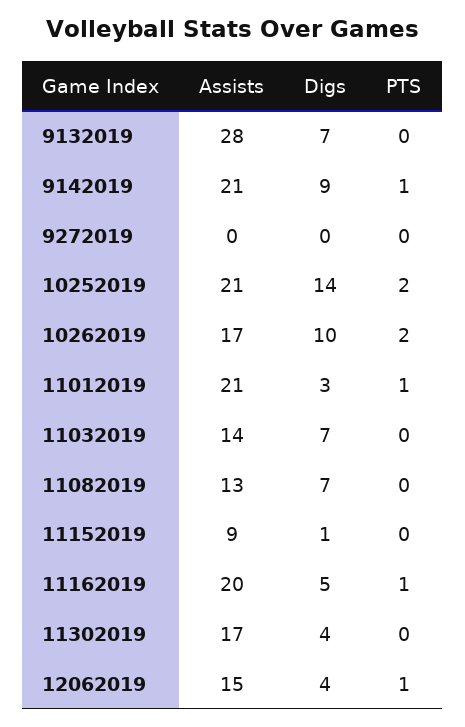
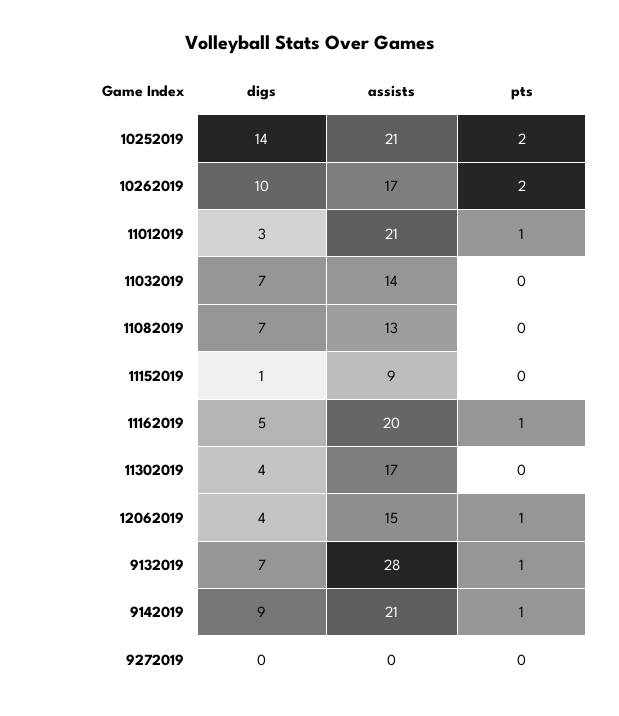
  {
    "Assists": {
      "9132019": 28,
      "9142019": 21,
      "9272019": 0,
      "10252019": 21,
      "10262019": 17,
      "11012019": 21,
      "11032019": 14,
      "11082019": 13,
      "11152019": 9,
      "11162019": 20,
      "11302019": 17,
      "12062019": 15
    },
    "Digs": {
      "9132019": 7,
      "9142019": 9,
      "9272019": 0,
      "10252019": 14,
      "10262019": 10,
      "11012019": 3,
      "11032019": 7,
      "11082019": 7,
      "11152019": 1,
      "11162019": 5,
      "11302019": 4,
      "12062019": 4
    },
    "PTS": {
-     "9132019": 0,
+     "9132019": 1,
      "9142019": 1,
      "9272019": 0,
      "10252019": 2,
      "10262019": 2,
      "11012019": 1,
      "11032019": 0,
      "11082019": 0,
      "11152019": 0,
      "11162019": 1,
      "11302019": 0,
      "12062019": 1
    }
  }

